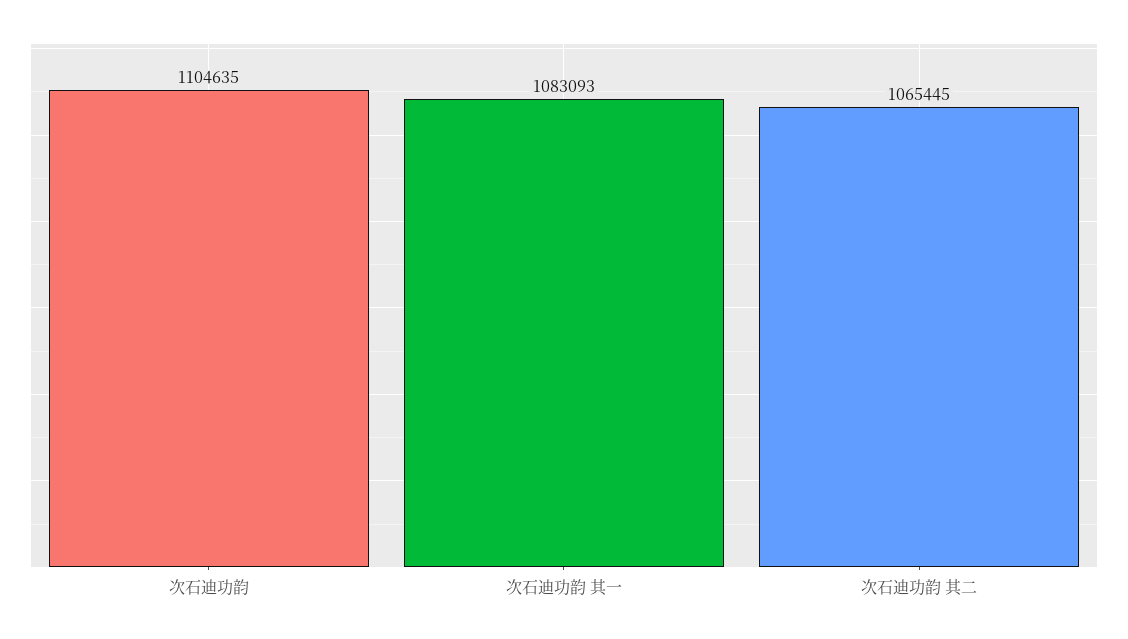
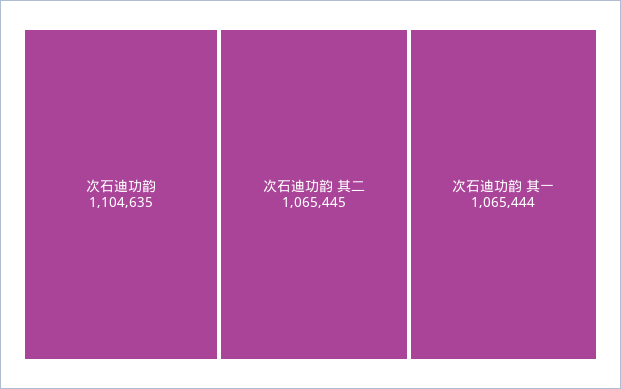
  {
    "次石迪功韵": 1104635,
-   "次石迪功韵 其一": 1083093,
+   "次石迪功韵 其一": 1065444,
    "次石迪功韵 其二": 1065445
  }

